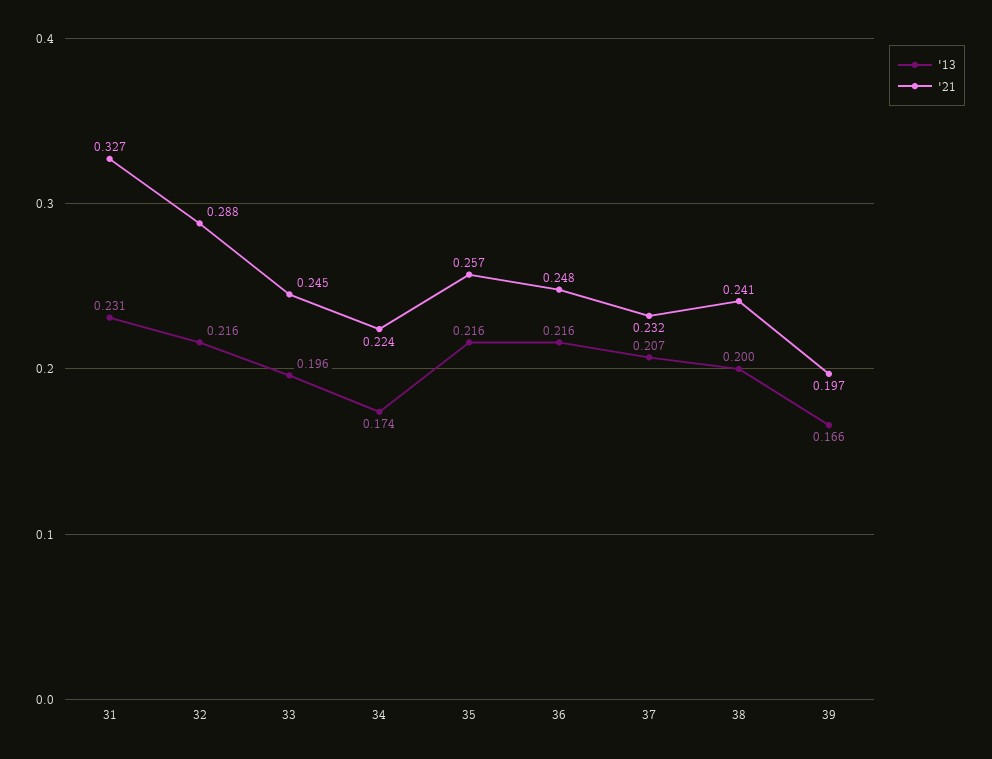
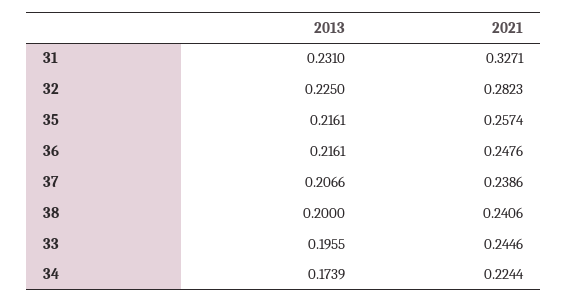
  {
    "'13": {
      "31": 0.231,
-     "32": 0.216,
+     "32": 0.225,
      "33": 0.1955,
      "34": 0.1739,
      "35": 0.2161,
      "36": 0.2161,
      "37": 0.2066,
-     "38": 0.2,
+     "38": 0.2
-     "39": 0.166
    },
    "'21": {
      "31": 0.3271,
-     "32": 0.288,
+     "32": 0.2823,
      "33": 0.2446,
      "34": 0.2244,
      "35": 0.2574,
      "36": 0.2476,
-     "37": 0.232,
+     "37": 0.2386,
-     "38": 0.2406,
+     "38": 0.2406
-     "39": 0.197
    }
  }

